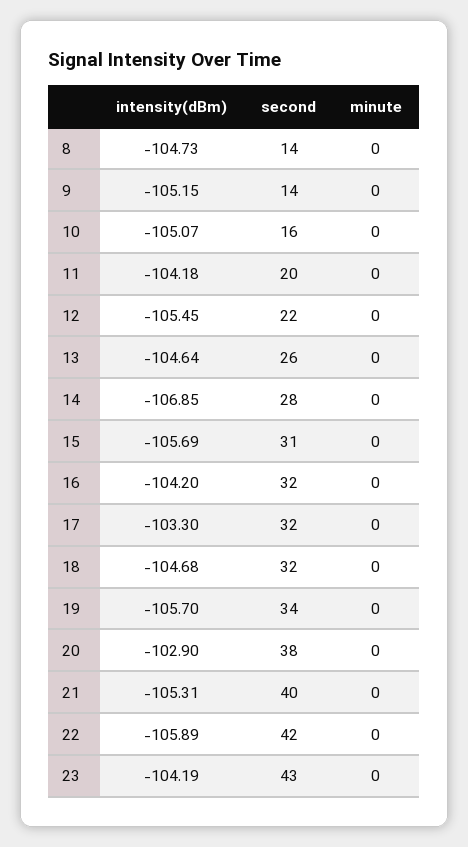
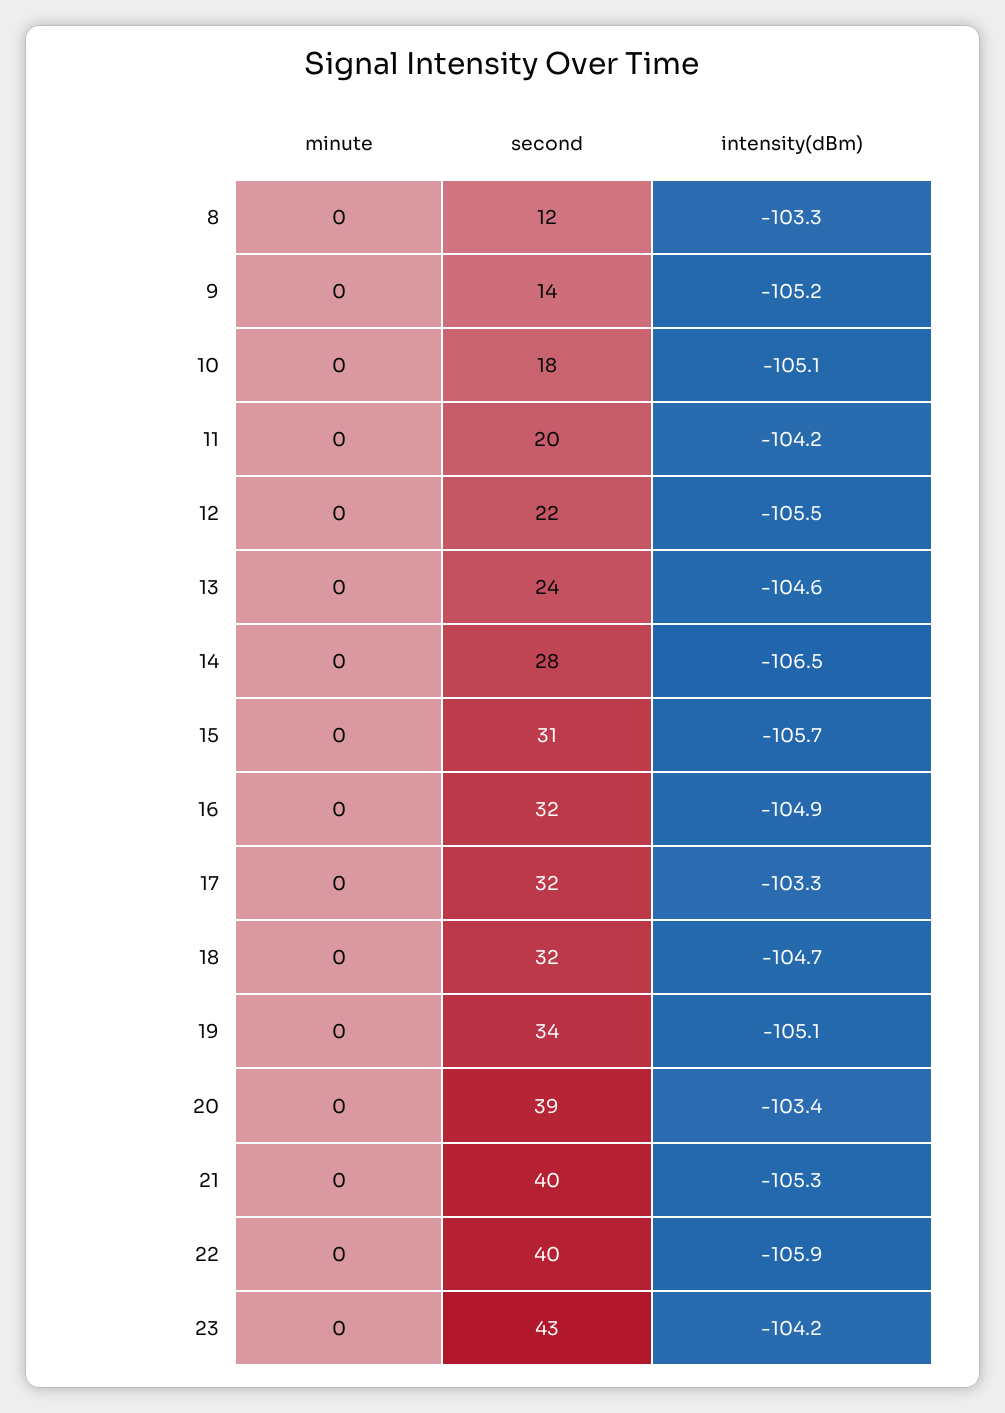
  {
    "intensity(dBm)": {
-     "8": -104.73,
+     "8": -103.3,
      "9": -105.15,
      "10": -105.07,
      "11": -104.18,
      "12": -105.45,
      "13": -104.64,
-     "14": -106.85,
+     "14": -106.5,
      "15": -105.69,
-     "16": -104.2,
+     "16": -104.9,
      "17": -103.3,
      "18": -104.68,
-     "19": -105.7,
+     "19": -105.1,
-     "20": -102.9,
+     "20": -103.4,
      "21": -105.31,
      "22": -105.89,
      "23": -104.19
    },
    "second": {
-     "8": 14,
+     "8": 12,
      "9": 14,
-     "10": 16,
+     "10": 18,
      "11": 20,
      "12": 22,
-     "13": 26,
+     "13": 24,
      "14": 28,
      "15": 31,
      "16": 32,
      "17": 32,
      "18": 32,
      "19": 34,
-     "20": 38,
+     "20": 39,
      "21": 40,
-     "22": 42,
+     "22": 40,
      "23": 43
    },
    "minute": {
      "8": 0,
      "9": 0,
      "10": 0,
      "11": 0,
      "12": 0,
      "13": 0,
      "14": 0,
      "15": 0,
      "16": 0,
      "17": 0,
      "18": 0,
      "19": 0,
      "20": 0,
      "21": 0,
      "22": 0,
      "23": 0
    }
  }

